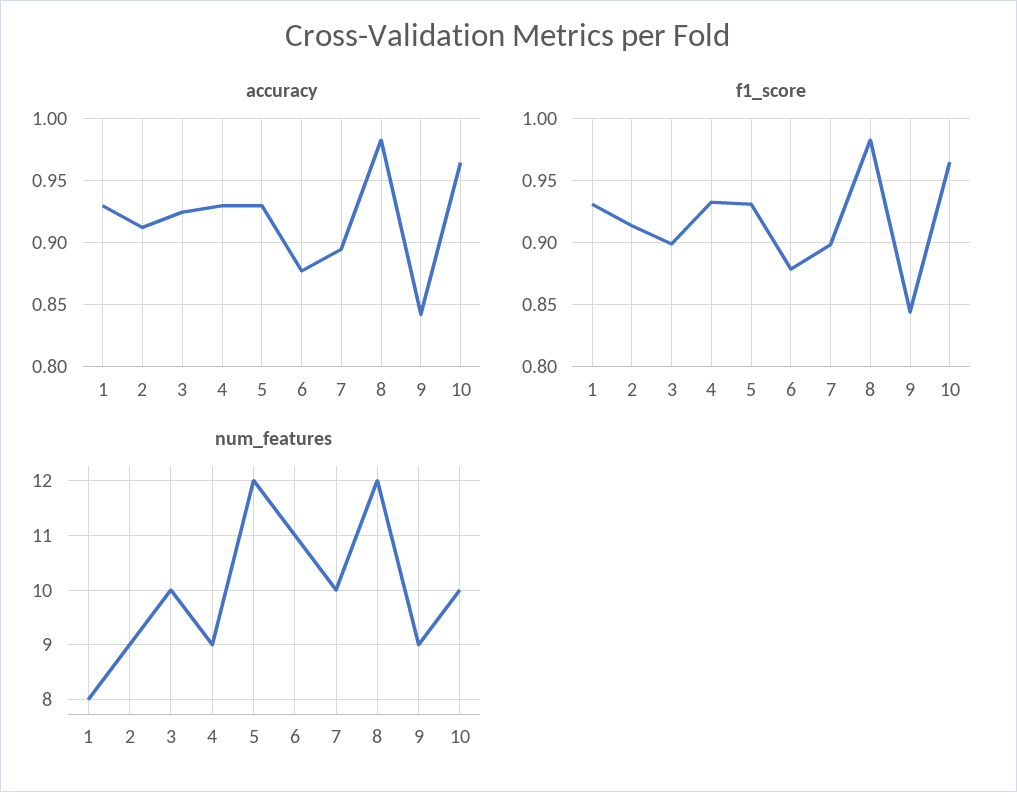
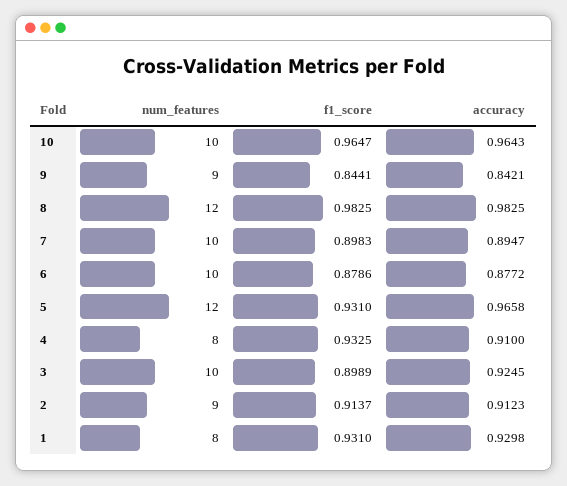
  {
    "accuracy": {
      "1": 0.9298,
      "2": 0.9123,
      "3": 0.9245,
-     "4": 0.93,
+     "4": 0.91,
-     "5": 0.93,
+     "5": 0.9658,
      "6": 0.8772,
      "7": 0.8947,
      "8": 0.9825,
      "9": 0.8421,
      "10": 0.9643
    },
    "f1_score": {
      "1": 0.931,
      "2": 0.9137,
      "3": 0.8989,
      "4": 0.9325,
      "5": 0.931,
      "6": 0.8786,
      "7": 0.8983,
      "8": 0.9825,
      "9": 0.8441,
      "10": 0.9647
    },
    "num_features": {
      "1": 8,
      "2": 9,
      "3": 10,
-     "4": 9,
+     "4": 8,
      "5": 12,
-     "6": 11,
+     "6": 10,
      "7": 10,
      "8": 12,
      "9": 9,
      "10": 10
    }
  }

